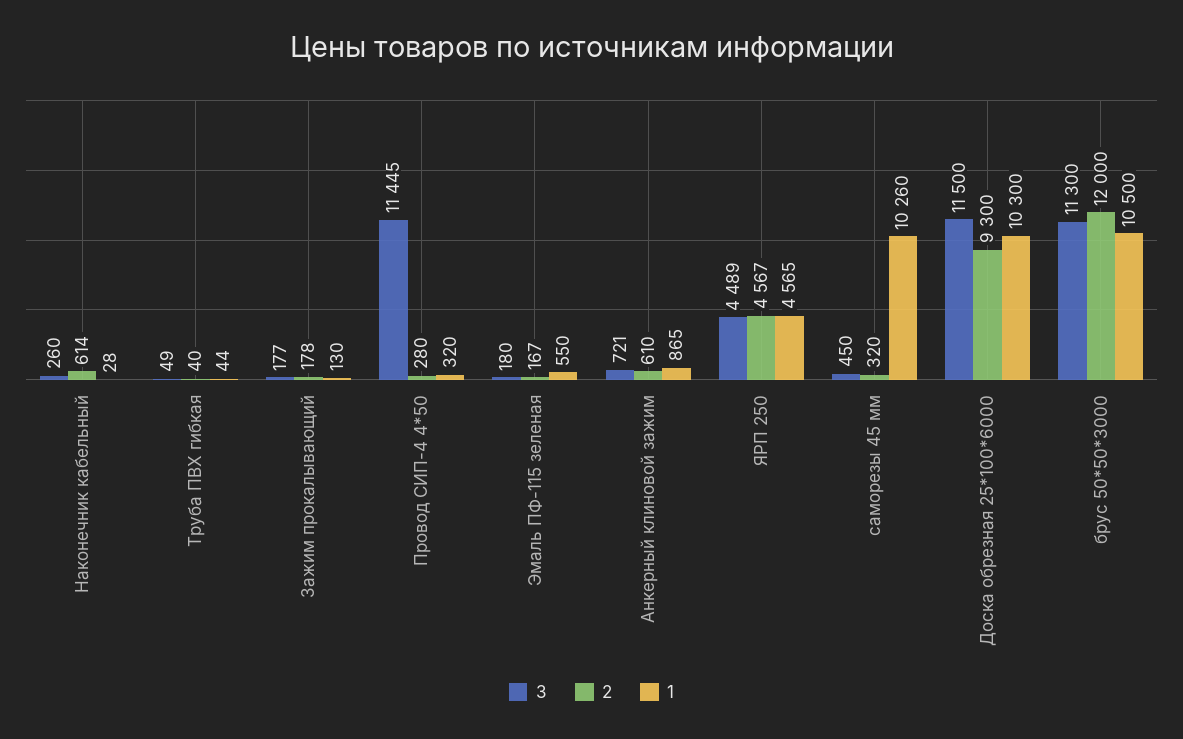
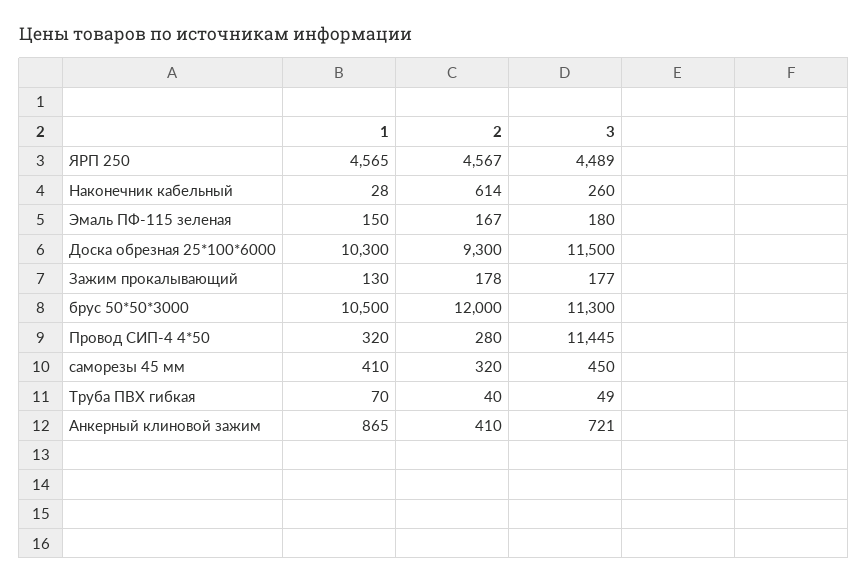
  {
    "3": {
      "Наконечник кабельный": 260,
      "Труба ПВХ гибкая": 49,
      "Зажим прокалывающий": 177,
      "Провод СИП-4 4*50": 11445,
      "Эмаль ПФ-115 зеленая": 180,
      "Анкерный клиновой зажим": 721,
      "ЯРП 250": 4489,
      "саморезы 45 мм": 450,
      "Доска обрезная 25*100*6000": 11500,
      "брус 50*50*3000": 11300
    },
    "2": {
      "Наконечник кабельный": 614,
      "Труба ПВХ гибкая": 40,
      "Зажим прокалывающий": 178,
      "Провод СИП-4 4*50": 280,
      "Эмаль ПФ-115 зеленая": 167,
-     "Анкерный клиновой зажим": 610,
+     "Анкерный клиновой зажим": 410,
      "ЯРП 250": 4567,
      "саморезы 45 мм": 320,
      "Доска обрезная 25*100*6000": 9300,
      "брус 50*50*3000": 12000
    },
    "1": {
      "Наконечник кабельный": 28,
-     "Труба ПВХ гибкая": 44,
+     "Труба ПВХ гибкая": 70,
      "Зажим прокалывающий": 130,
      "Провод СИП-4 4*50": 320,
-     "Эмаль ПФ-115 зеленая": 550,
+     "Эмаль ПФ-115 зеленая": 150,
      "Анкерный клиновой зажим": 865,
      "ЯРП 250": 4565,
-     "саморезы 45 мм": 10260,
+     "саморезы 45 мм": 410,
      "Доска обрезная 25*100*6000": 10300,
      "брус 50*50*3000": 10500
    }
  }

